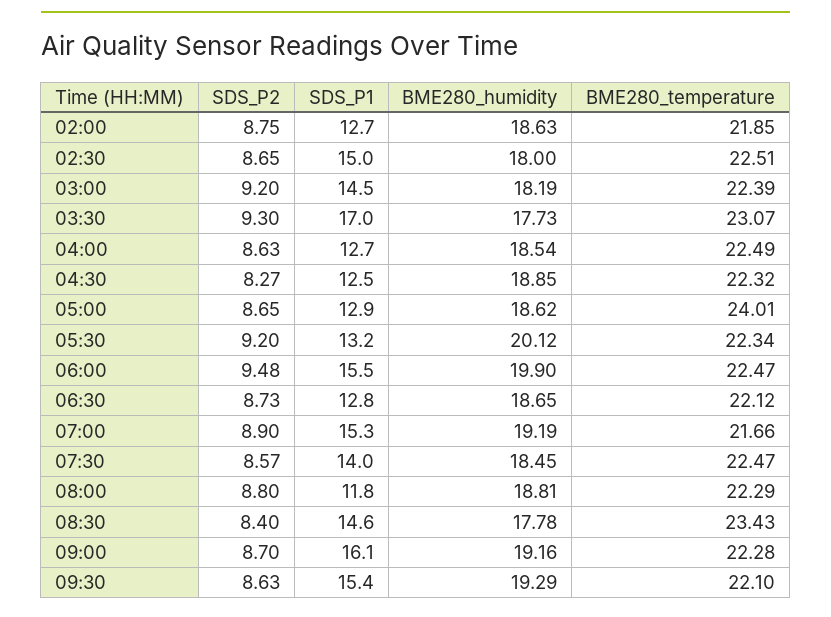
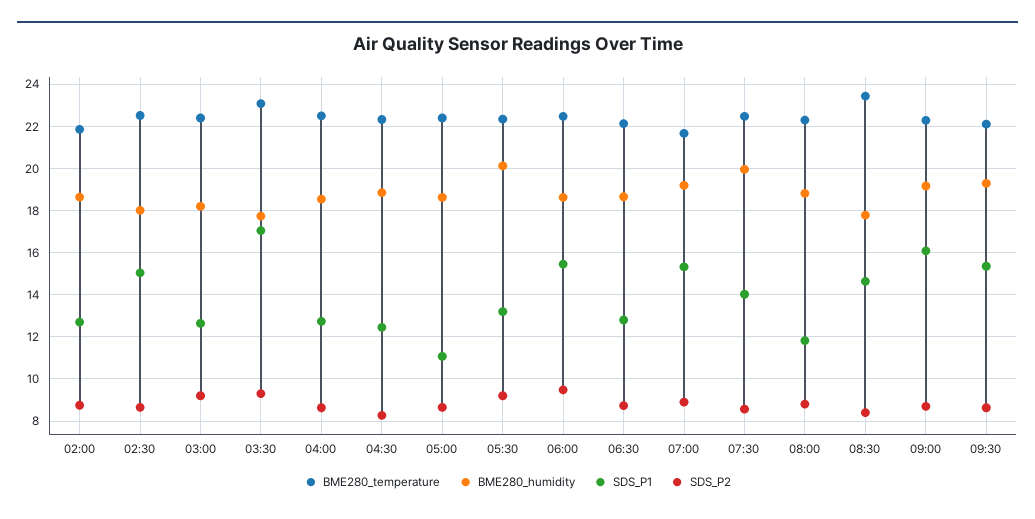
  {
    "SDS_P2": {
      "02:00": 8.75,
      "02:30": 8.65,
      "03:00": 9.2,
      "03:30": 9.3,
      "04:00": 8.63,
      "04:30": 8.27,
      "05:00": 8.65,
      "05:30": 9.2,
      "06:00": 9.48,
      "06:30": 8.73,
      "07:00": 8.9,
      "07:30": 8.57,
      "08:00": 8.8,
      "08:30": 8.4,
      "09:00": 8.7,
      "09:30": 8.63
    },
    "SDS_P1": {
      "02:00": 12.7,
      "02:30": 15,
-     "03:00": 14.5,
+     "03:00": 12.5,
      "03:30": 17,
      "04:00": 12.7,
      "04:30": 12.5,
-     "05:00": 12.9,
+     "05:00": 11,
      "05:30": 13.2,
      "06:00": 15.5,
      "06:30": 12.8,
      "07:00": 15.3,
      "07:30": 14,
      "08:00": 11.8,
      "08:30": 14.6,
      "09:00": 16.1,
      "09:30": 15.4
    },
    "BME280_humidity": {
      "02:00": 18.63,
      "02:30": 18,
      "03:00": 18.19,
      "03:30": 17.73,
      "04:00": 18.54,
      "04:30": 18.85,
      "05:00": 18.62,
      "05:30": 20.12,
-     "06:00": 19.9,
+     "06:00": 18.5,
      "06:30": 18.65,
      "07:00": 19.19,
-     "07:30": 18.45,
+     "07:30": 20,
      "08:00": 18.81,
      "08:30": 17.78,
      "09:00": 19.16,
      "09:30": 19.29
    },
    "BME280_temperature": {
      "02:00": 21.85,
      "02:30": 22.51,
      "03:00": 22.39,
      "03:30": 23.07,
      "04:00": 22.49,
      "04:30": 22.32,
-     "05:00": 24.01,
+     "05:00": 22.5,
      "05:30": 22.34,
      "06:00": 22.47,
      "06:30": 22.12,
      "07:00": 21.66,
      "07:30": 22.47,
      "08:00": 22.29,
      "08:30": 23.43,
      "09:00": 22.28,
      "09:30": 22.1
    }
  }

